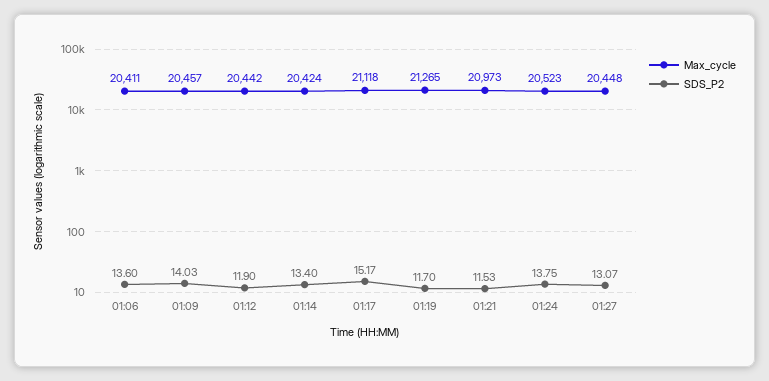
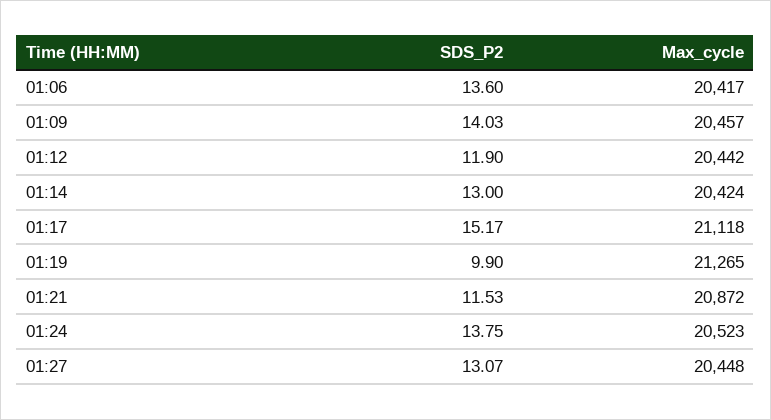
  {
    "Max_cycle": {
-     "01:06": 20411,
+     "01:06": 20417,
      "01:09": 20457,
      "01:12": 20442,
      "01:14": 20424,
      "01:17": 21118,
      "01:19": 21265,
-     "01:21": 20973,
+     "01:21": 20872,
      "01:24": 20523,
      "01:27": 20448
    },
    "SDS_P2": {
      "01:06": 13.6,
      "01:09": 14.03,
      "01:12": 11.9,
-     "01:14": 13.4,
+     "01:14": 13,
      "01:17": 15.17,
-     "01:19": 11.7,
+     "01:19": 9.9,
      "01:21": 11.53,
      "01:24": 13.75,
      "01:27": 13.07
    }
  }

